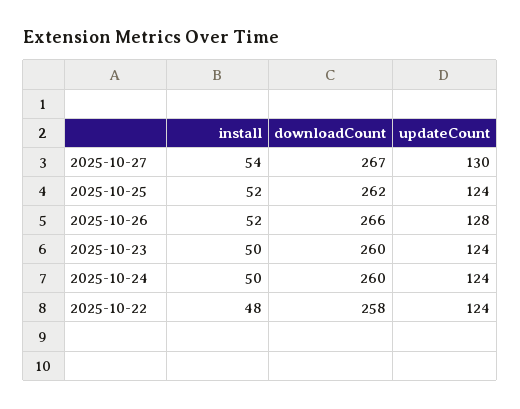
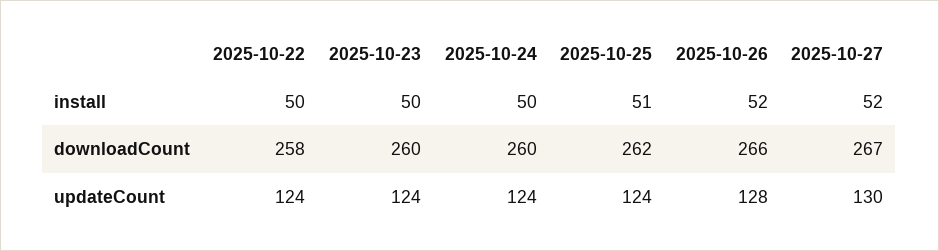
  {
    "install": {
-     "2025-10-27": 54,
+     "2025-10-27": 52,
-     "2025-10-25": 52,
+     "2025-10-25": 51,
      "2025-10-26": 52,
      "2025-10-23": 50,
      "2025-10-24": 50,
-     "2025-10-22": 48
+     "2025-10-22": 50
    },
    "downloadCount": {
      "2025-10-27": 267,
      "2025-10-25": 262,
      "2025-10-26": 266,
      "2025-10-23": 260,
      "2025-10-24": 260,
      "2025-10-22": 258
    },
    "updateCount": {
      "2025-10-27": 130,
      "2025-10-25": 124,
      "2025-10-26": 128,
      "2025-10-23": 124,
      "2025-10-24": 124,
      "2025-10-22": 124
    }
  }

